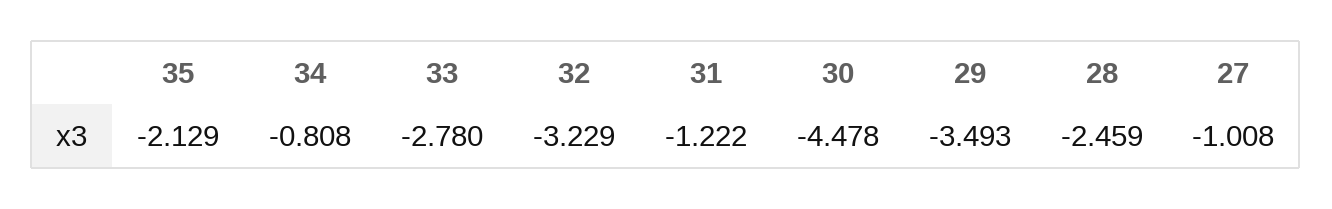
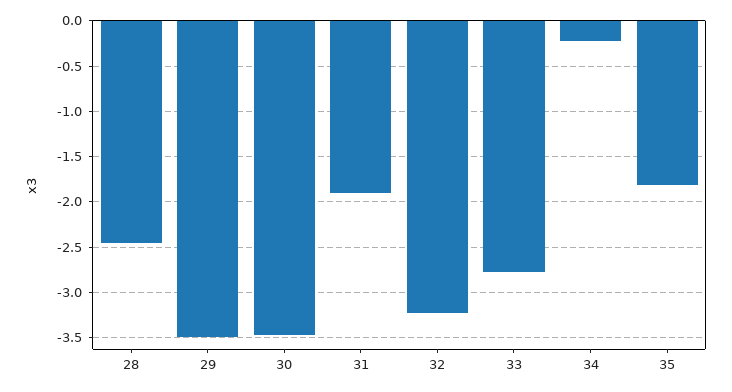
  {
-   "35": -2.129,
+   "35": -1.8,
-   "34": -0.808,
+   "34": -0.2,
    "33": -2.78,
    "32": -3.229,
-   "31": -1.222,
+   "31": -1.9,
-   "30": -4.478,
+   "30": -3.5,
    "29": -3.493,
-   "28": -2.459,
+   "28": -2.459
-   "27": -1.008
  }

